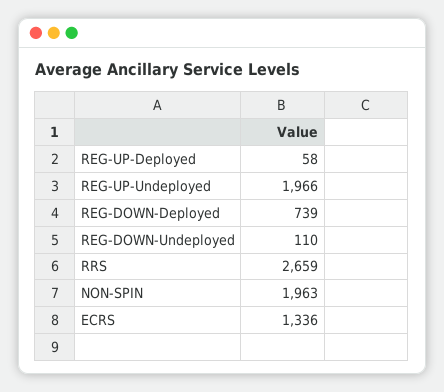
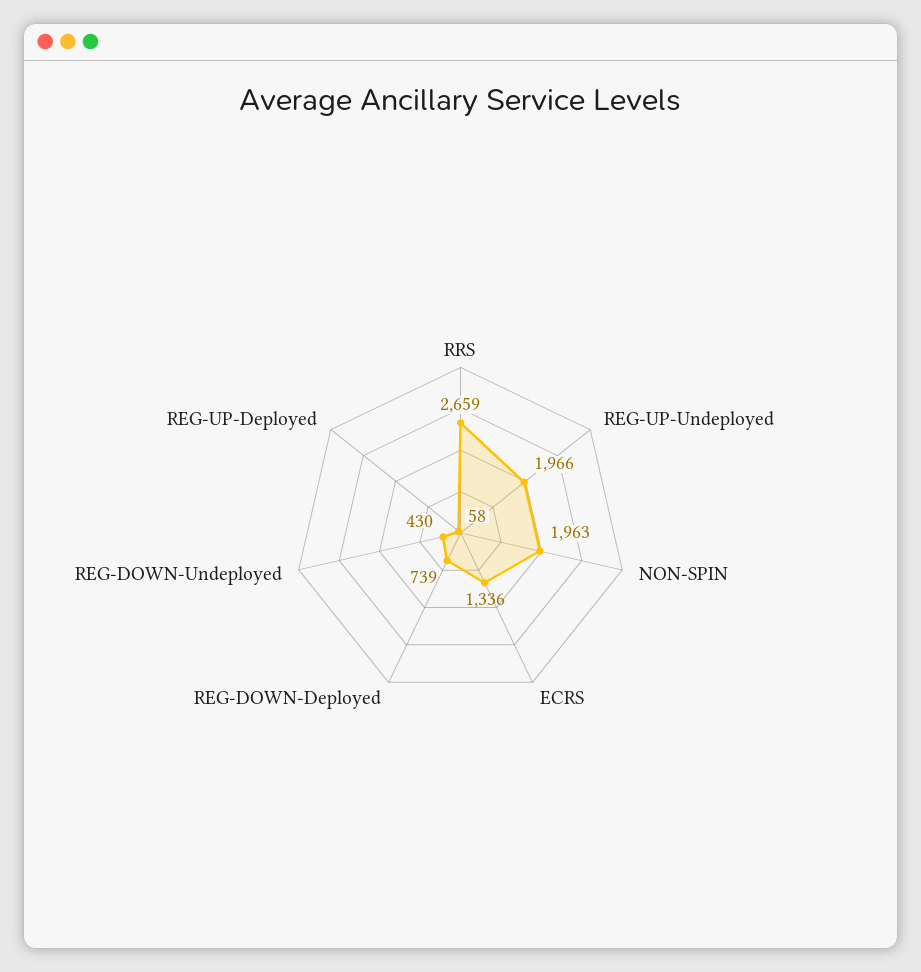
  {
    "REG-UP-Deployed": 58,
    "REG-UP-Undeployed": 1966,
    "REG-DOWN-Deployed": 739,
-   "REG-DOWN-Undeployed": 110,
+   "REG-DOWN-Undeployed": 430,
    "RRS": 2659,
    "NON-SPIN": 1963,
    "ECRS": 1336
  }

